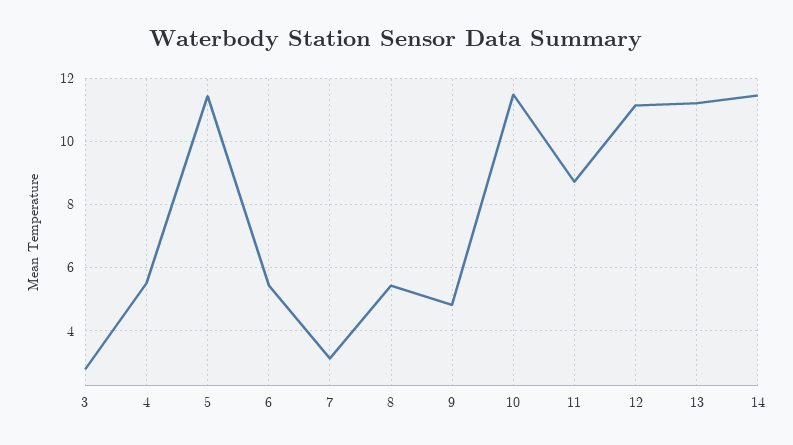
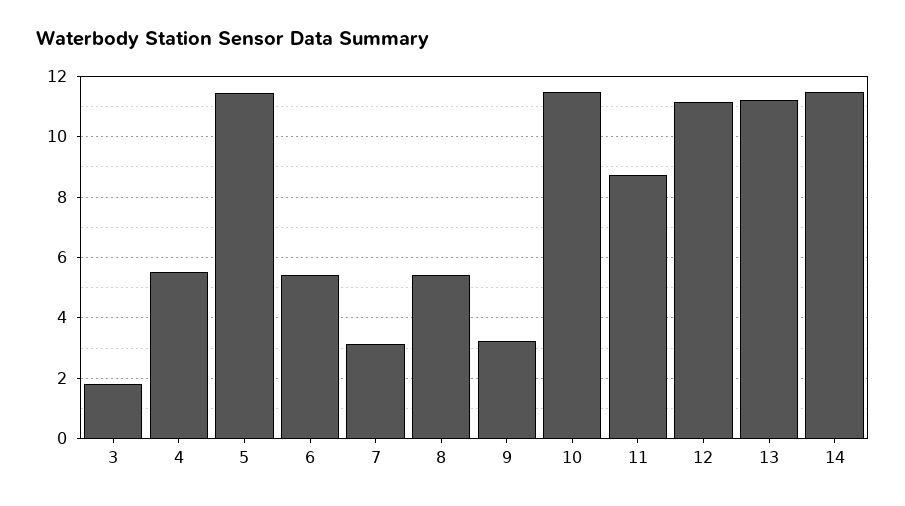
  {
-   "3": 2.8,
+   "3": 1.8,
    "4": 5.6,
    "5": 11.4,
    "6": 5.4,
    "7": 3.2,
    "8": 5.4,
-   "9": 4.8,
+   "9": 3.2,
    "10": 11.4,
    "11": 8.8,
    "12": 11.2,
    "13": 11.2,
    "14": 11.4
  }

